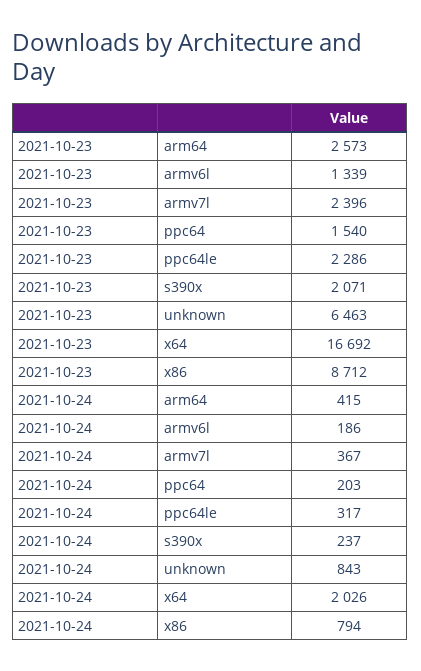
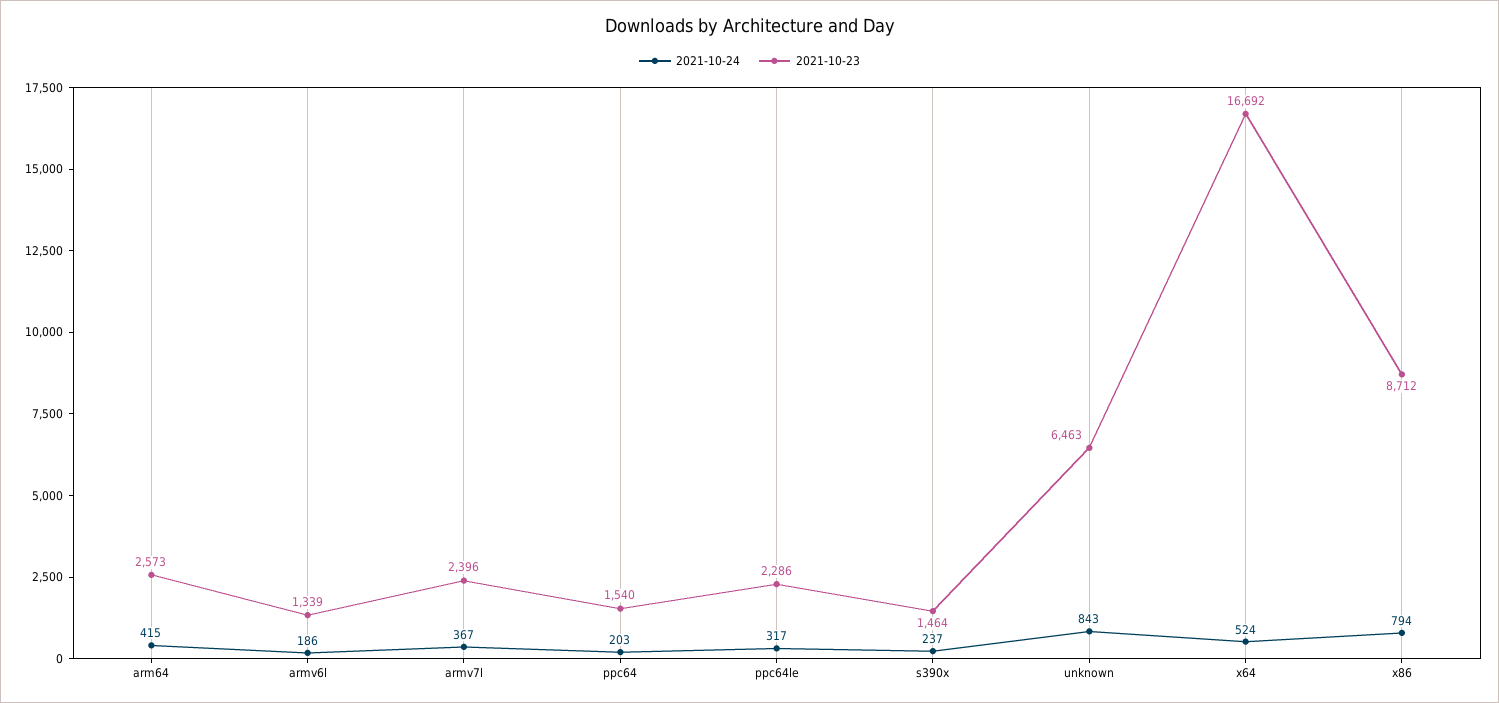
  {
    "2021-10-23": {
      "arm64": 2573,
      "armv6l": 1339,
      "armv7l": 2396,
      "ppc64": 1540,
      "ppc64le": 2286,
-     "s390x": 2071,
+     "s390x": 1464,
      "unknown": 6463,
      "x64": 16692,
      "x86": 8712
    },
    "2021-10-24": {
      "arm64": 415,
      "armv6l": 186,
      "armv7l": 367,
      "ppc64": 203,
      "ppc64le": 317,
      "s390x": 237,
      "unknown": 843,
-     "x64": 2026,
+     "x64": 524,
      "x86": 794
    }
  }

